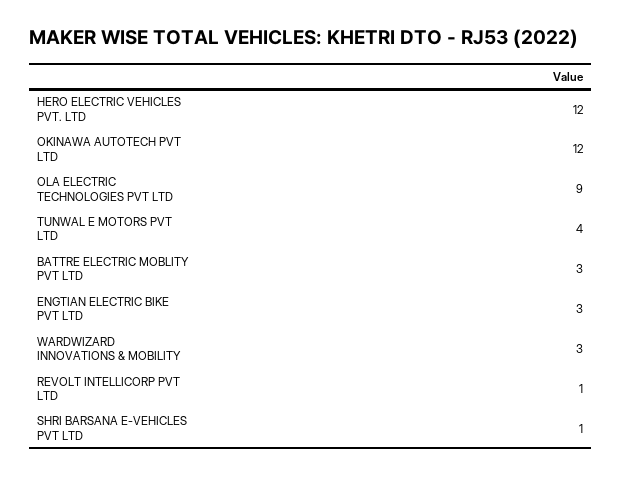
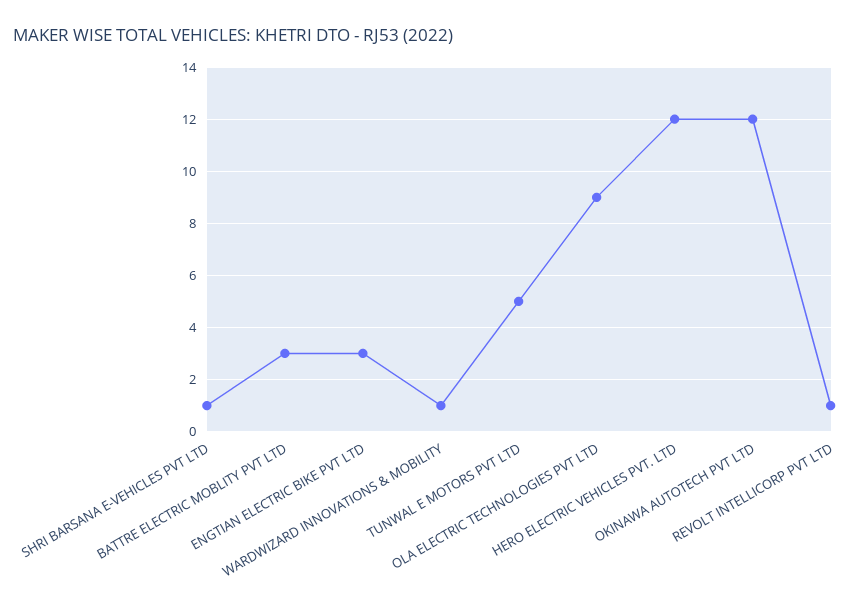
  {
    "HERO ELECTRIC VEHICLES PVT. LTD": 12,
    "OKINAWA AUTOTECH PVT LTD": 12,
    "OLA ELECTRIC TECHNOLOGIES PVT LTD": 9,
-   "TUNWAL E MOTORS PVT LTD": 4,
+   "TUNWAL E MOTORS PVT LTD": 5,
    "BATTRE ELECTRIC MOBLITY PVT LTD": 3,
    "ENGTIAN ELECTRIC BIKE PVT LTD": 3,
-   "WARDWIZARD INNOVATIONS & MOBILITY": 3,
+   "WARDWIZARD INNOVATIONS & MOBILITY": 1,
    "REVOLT INTELLICORP PVT LTD": 1,
    "SHRI BARSANA E-VEHICLES PVT LTD": 1
  }

